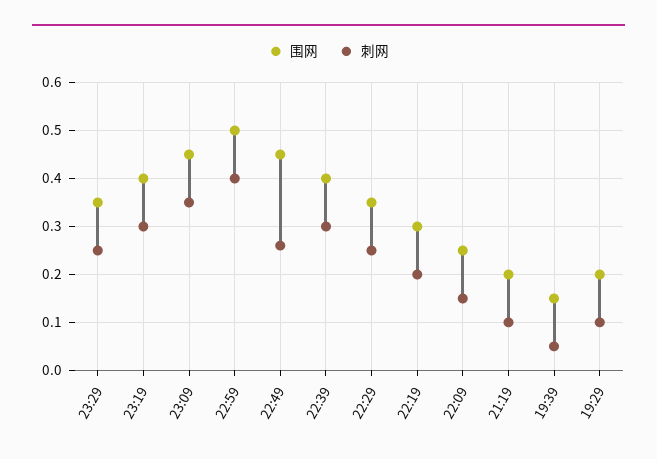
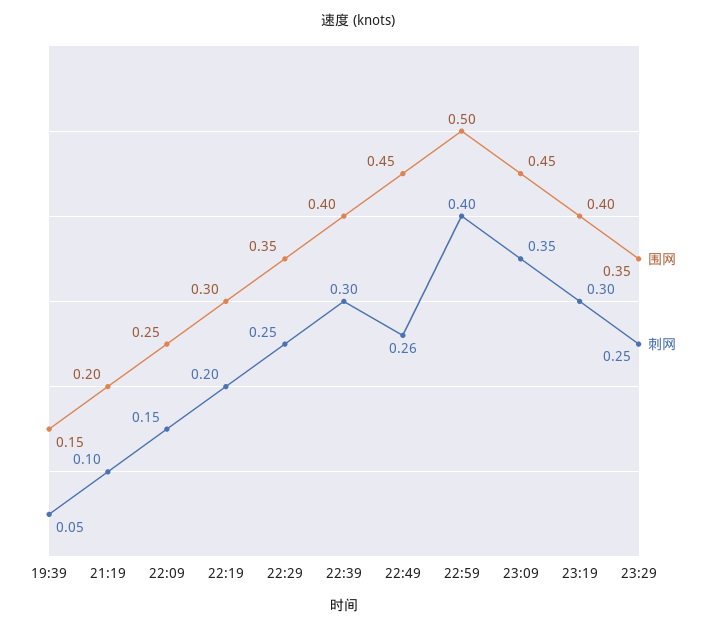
  {
    "围网": {
      "23:29": 0.35,
      "23:19": 0.4,
      "23:09": 0.45,
      "22:59": 0.5,
      "22:49": 0.45,
      "22:39": 0.4,
      "22:29": 0.35,
      "22:19": 0.3,
      "22:09": 0.25,
      "21:19": 0.2,
-     "19:39": 0.15,
+     "19:39": 0.15
-     "19:29": 0.2
    },
    "刺网": {
      "23:29": 0.25,
      "23:19": 0.3,
      "23:09": 0.35,
      "22:59": 0.4,
      "22:49": 0.26,
      "22:39": 0.3,
      "22:29": 0.25,
      "22:19": 0.2,
      "22:09": 0.15,
      "21:19": 0.1,
-     "19:39": 0.05,
+     "19:39": 0.05
-     "19:29": 0.1
    }
  }

